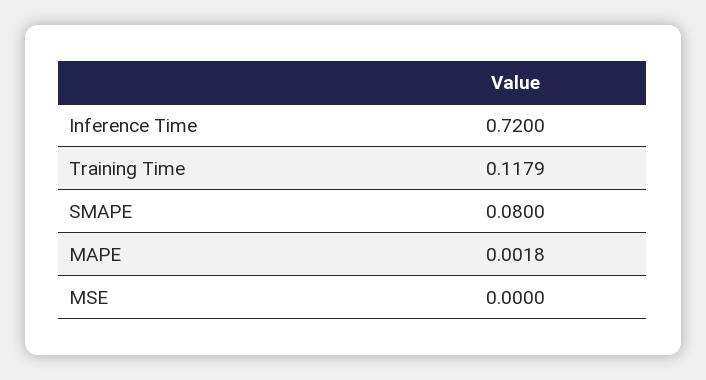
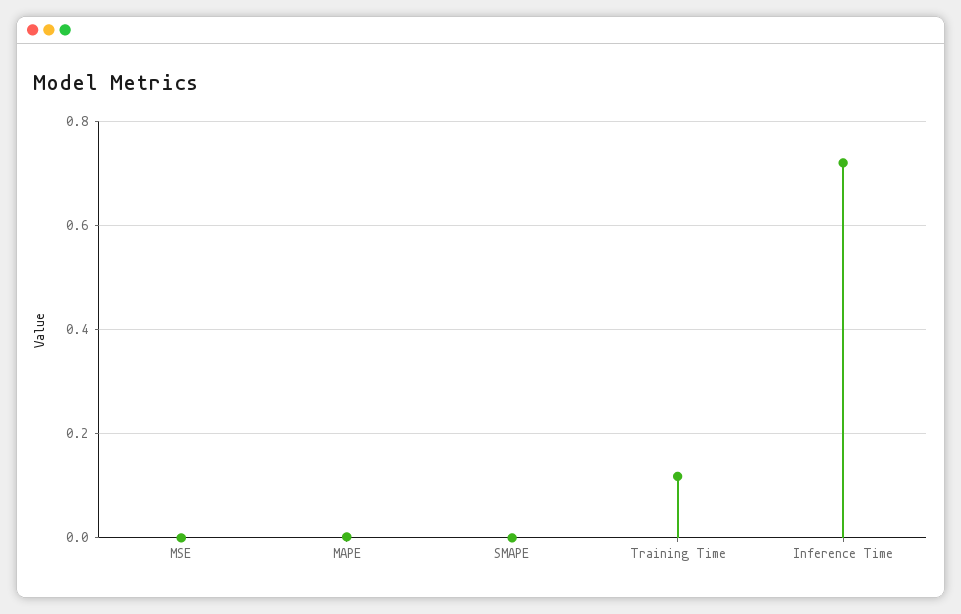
  {
    "Inference Time": 0.72,
    "Training Time": 0.1179,
-   "SMAPE": 0.08,
+   "SMAPE": 0,
    "MAPE": 0.0018,
    "MSE": 0
  }

